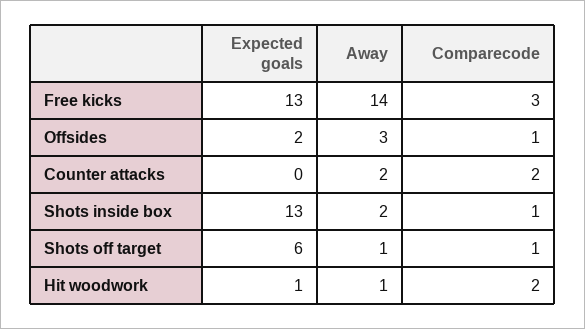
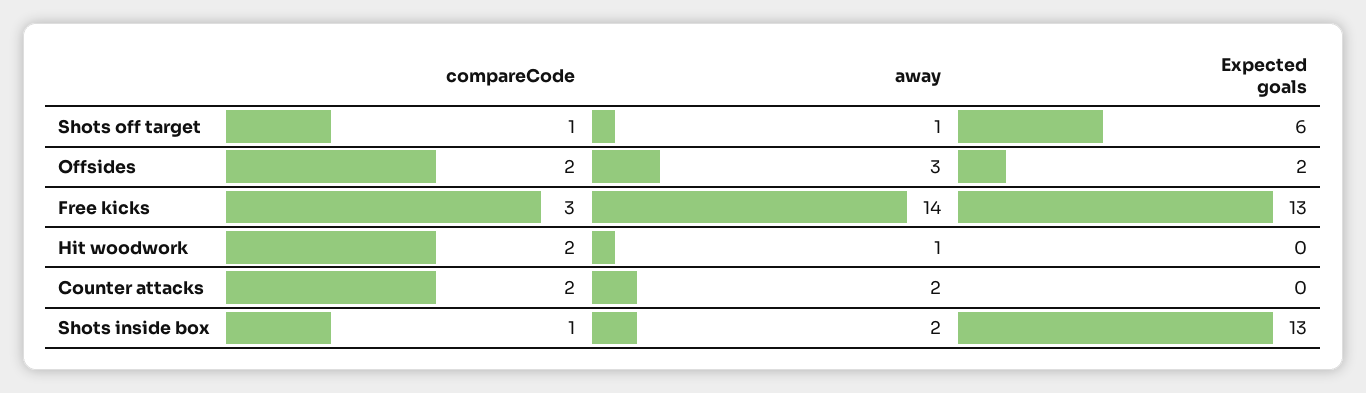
  {
    "Expected goals": {
      "Free kicks": 13,
      "Offsides": 2,
      "Counter attacks": 0,
      "Shots inside box": 13,
      "Shots off target": 6,
-     "Hit woodwork": 1
+     "Hit woodwork": 0
    },
    "Away": {
      "Free kicks": 14,
      "Offsides": 3,
      "Counter attacks": 2,
      "Shots inside box": 2,
      "Shots off target": 1,
      "Hit woodwork": 1
    },
    "Comparecode": {
      "Free kicks": 3,
-     "Offsides": 1,
+     "Offsides": 2,
      "Counter attacks": 2,
      "Shots inside box": 1,
      "Shots off target": 1,
      "Hit woodwork": 2
    }
  }

